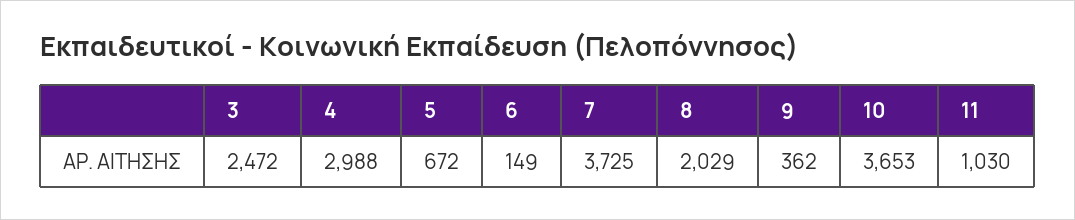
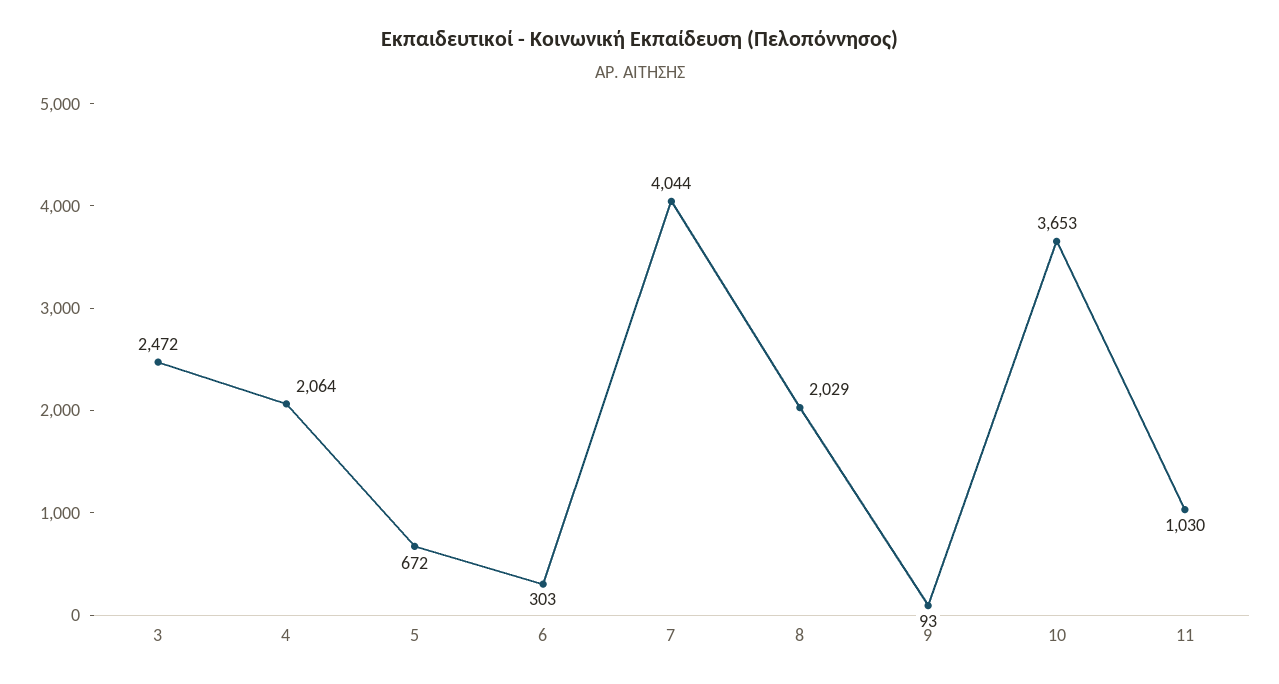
  {
    "3": 2472,
-   "4": 2988,
+   "4": 2064,
    "5": 672,
-   "6": 149,
+   "6": 303,
-   "7": 3725,
+   "7": 4044,
    "8": 2029,
-   "9": 362,
+   "9": 93,
    "10": 3653,
    "11": 1030
  }

